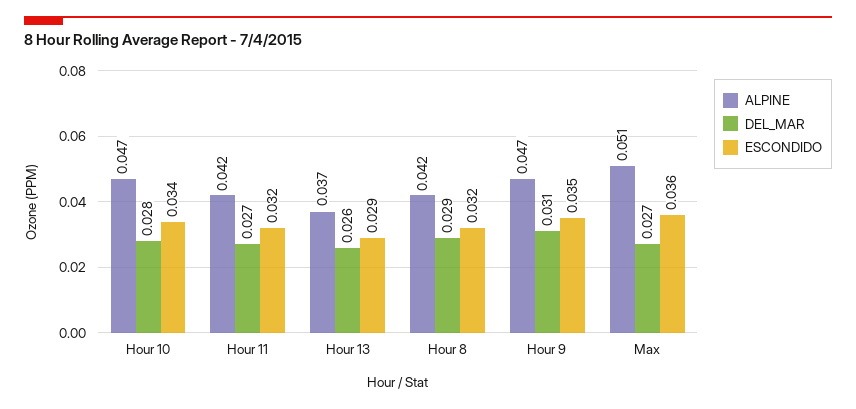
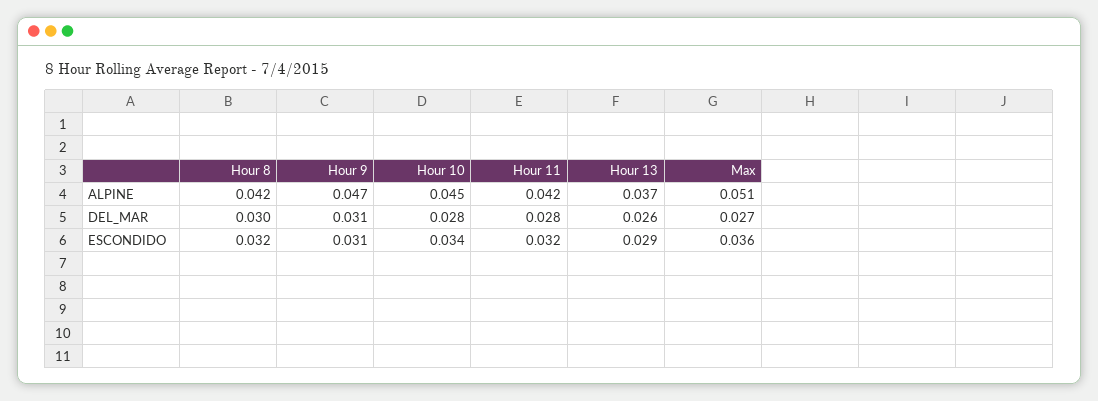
  {
    "ALPINE": {
-     "Hour 10": 0.047,
+     "Hour 10": 0.045,
      "Hour 11": 0.042,
      "Hour 13": 0.037,
      "Hour 8": 0.042,
      "Hour 9": 0.047,
      "Max": 0.051
    },
    "DEL_MAR": {
      "Hour 10": 0.028,
-     "Hour 11": 0.027,
+     "Hour 11": 0.028,
      "Hour 13": 0.026,
-     "Hour 8": 0.029,
+     "Hour 8": 0.03,
      "Hour 9": 0.031,
      "Max": 0.027
    },
    "ESCONDIDO": {
      "Hour 10": 0.034,
      "Hour 11": 0.032,
      "Hour 13": 0.029,
      "Hour 8": 0.032,
-     "Hour 9": 0.035,
+     "Hour 9": 0.031,
      "Max": 0.036
    }
  }

